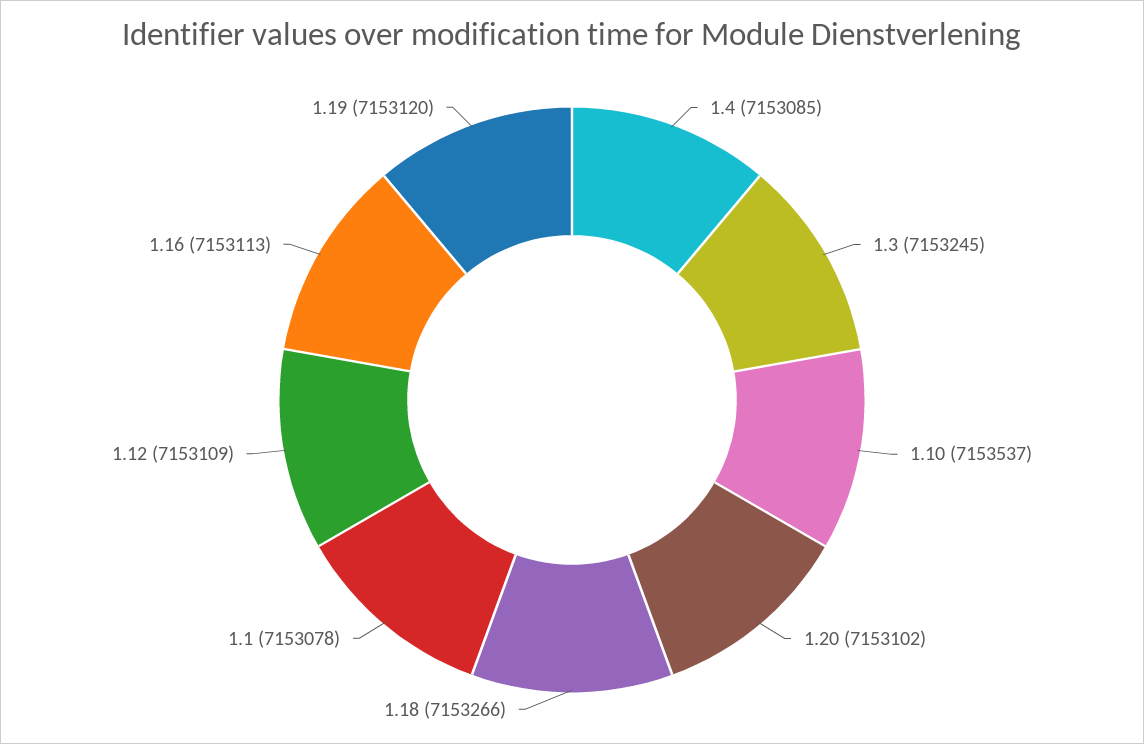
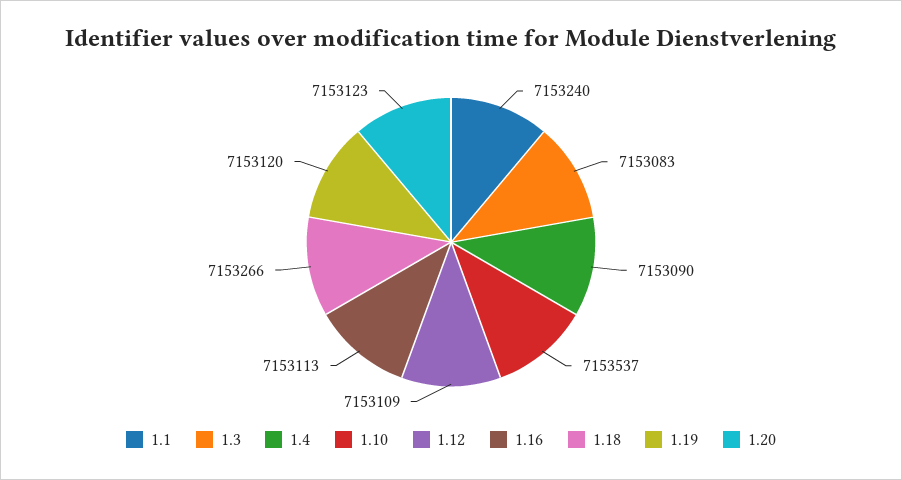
  {
-   "1.4": 7153085,
+   "1.4": 7153090,
-   "1.3": 7153245,
+   "1.3": 7153083,
    "1.10": 7153537,
-   "1.20": 7153102,
+   "1.20": 7153123,
    "1.18": 7153266,
-   "1.1": 7153078,
+   "1.1": 7153240,
    "1.12": 7153109,
    "1.16": 7153113,
    "1.19": 7153120
  }

